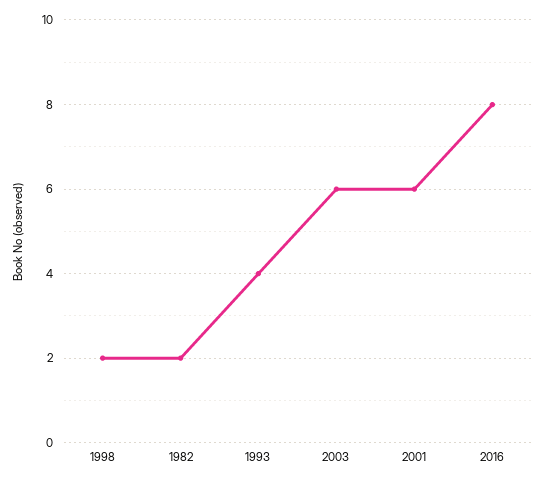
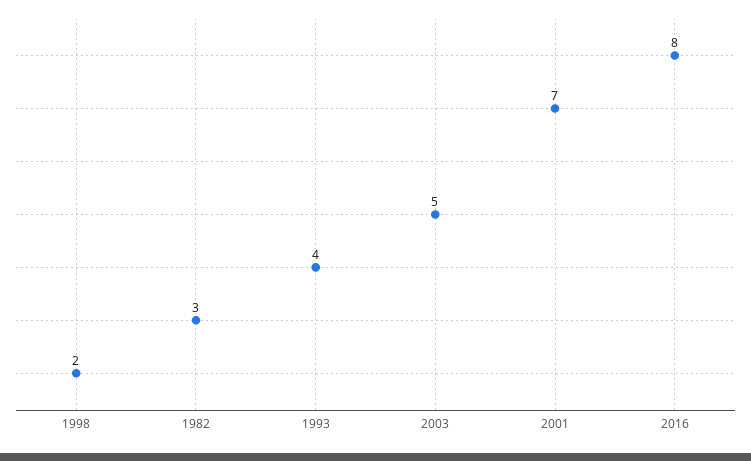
  {
    "1998": 2,
-   "1982": 2,
+   "1982": 3,
    "1993": 4,
-   "2003": 6,
+   "2003": 5,
-   "2001": 6,
+   "2001": 7,
    "2016": 8
  }

